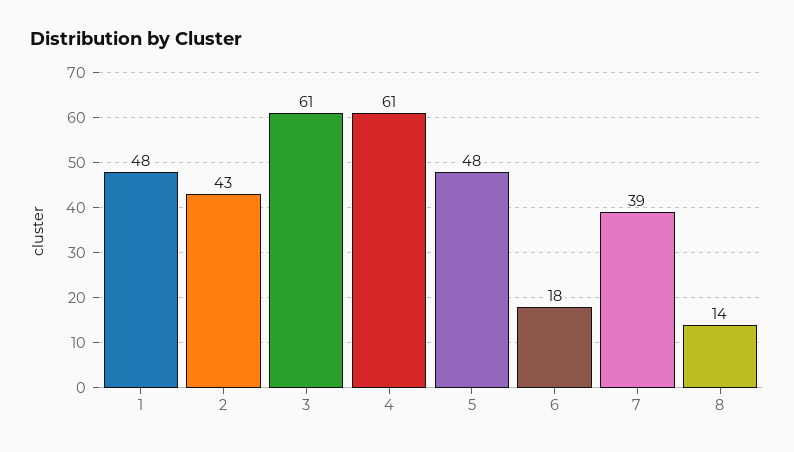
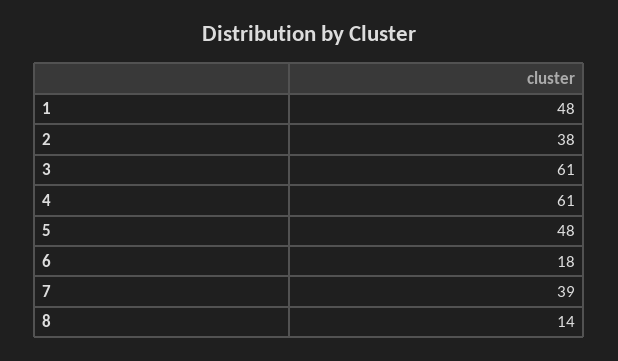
  {
    "1": 48,
-   "2": 43,
+   "2": 38,
    "3": 61,
    "4": 61,
    "5": 48,
    "6": 18,
    "7": 39,
    "8": 14
  }

